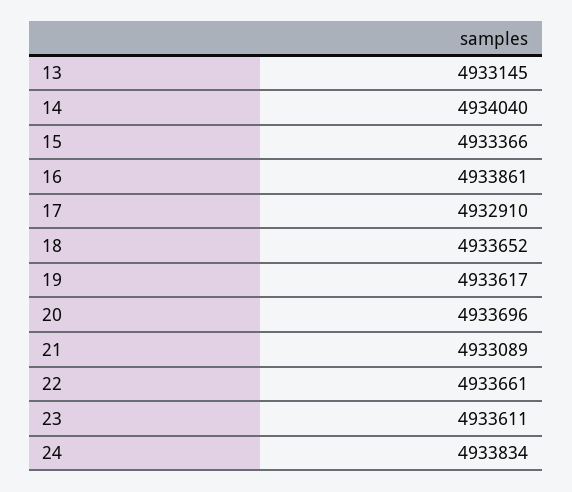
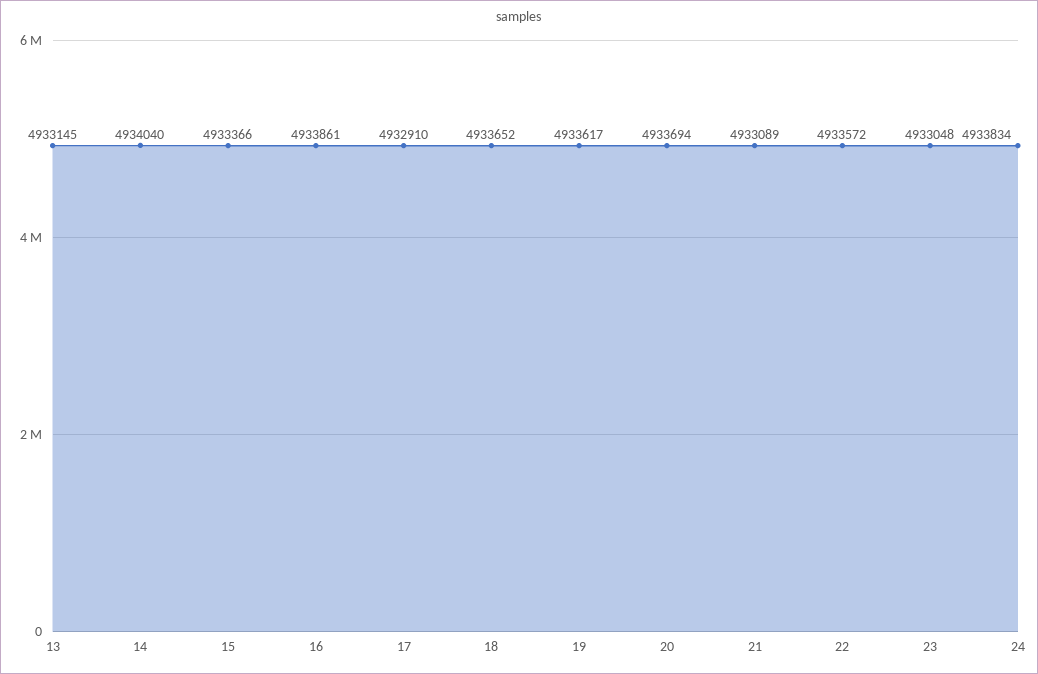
  {
    "13": 4933145,
    "14": 4934040,
    "15": 4933366,
    "16": 4933861,
    "17": 4932910,
    "18": 4933652,
    "19": 4933617,
-   "20": 4933696,
+   "20": 4933694,
    "21": 4933089,
-   "22": 4933661,
+   "22": 4933572,
-   "23": 4933611,
+   "23": 4933048,
    "24": 4933834
  }

